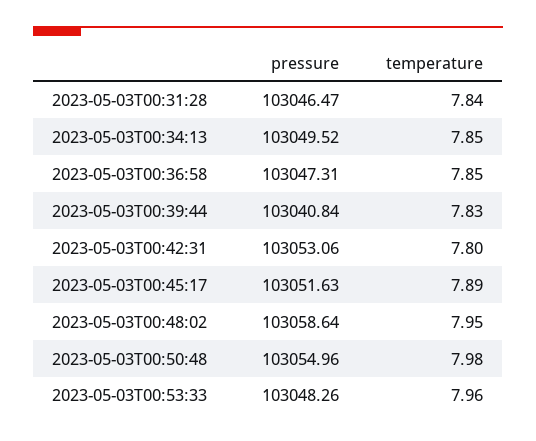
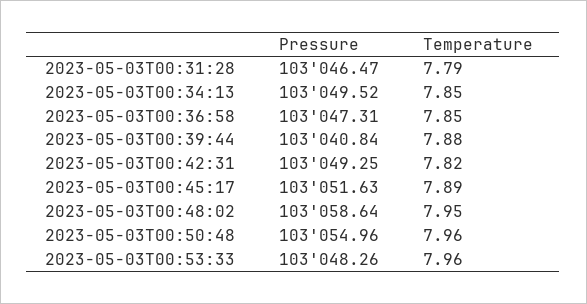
  {
    "pressure": {
      "2023-05-03T00:31:28": 103046.47,
      "2023-05-03T00:34:13": 103049.52,
      "2023-05-03T00:36:58": 103047.31,
      "2023-05-03T00:39:44": 103040.84,
-     "2023-05-03T00:42:31": 103053.06,
+     "2023-05-03T00:42:31": 103049.25,
      "2023-05-03T00:45:17": 103051.63,
      "2023-05-03T00:48:02": 103058.64,
      "2023-05-03T00:50:48": 103054.96,
      "2023-05-03T00:53:33": 103048.26
    },
    "temperature": {
-     "2023-05-03T00:31:28": 7.84,
+     "2023-05-03T00:31:28": 7.79,
      "2023-05-03T00:34:13": 7.85,
      "2023-05-03T00:36:58": 7.85,
-     "2023-05-03T00:39:44": 7.83,
+     "2023-05-03T00:39:44": 7.88,
-     "2023-05-03T00:42:31": 7.8,
+     "2023-05-03T00:42:31": 7.82,
      "2023-05-03T00:45:17": 7.89,
      "2023-05-03T00:48:02": 7.95,
-     "2023-05-03T00:50:48": 7.98,
+     "2023-05-03T00:50:48": 7.96,
      "2023-05-03T00:53:33": 7.96
    }
  }

